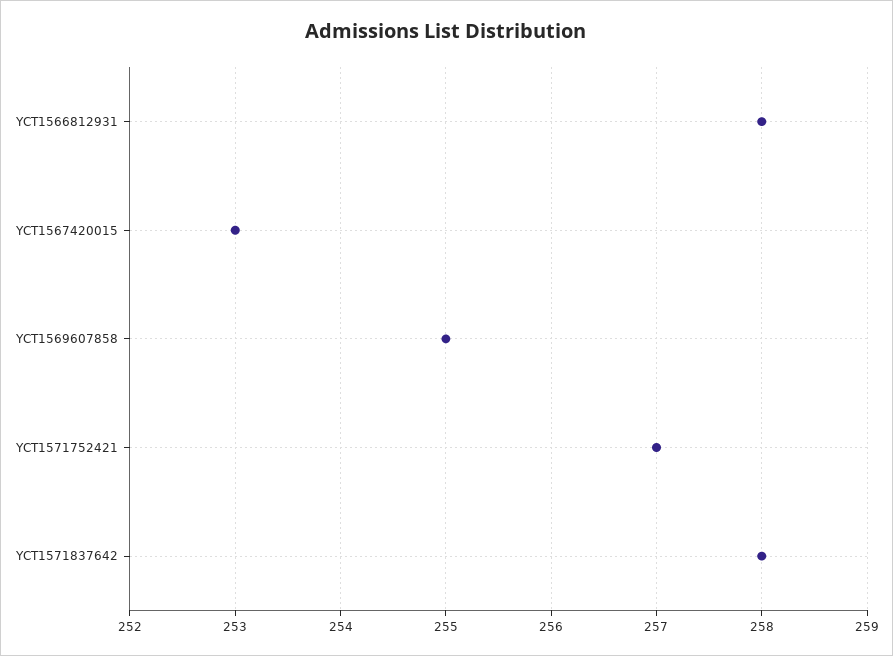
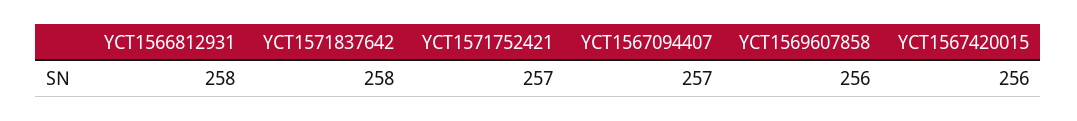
  {
    "YCT1566812931": 258,
-   "YCT1567420015": 253,
+   "YCT1567420015": 256,
-   "YCT1569607858": 255,
+   "YCT1569607858": 256,
    "YCT1571752421": 257,
-   "YCT1571837642": 258
+   "YCT1571837642": 258,
+   "YCT1567094407": 257
  }

